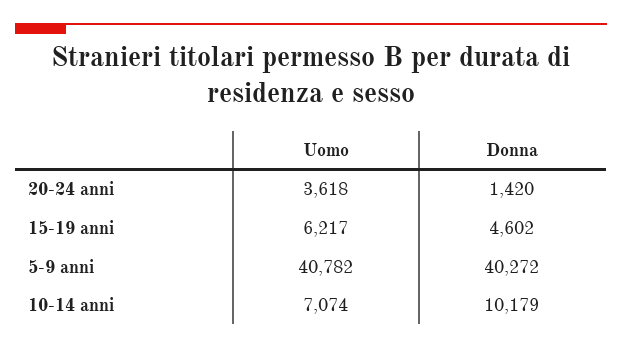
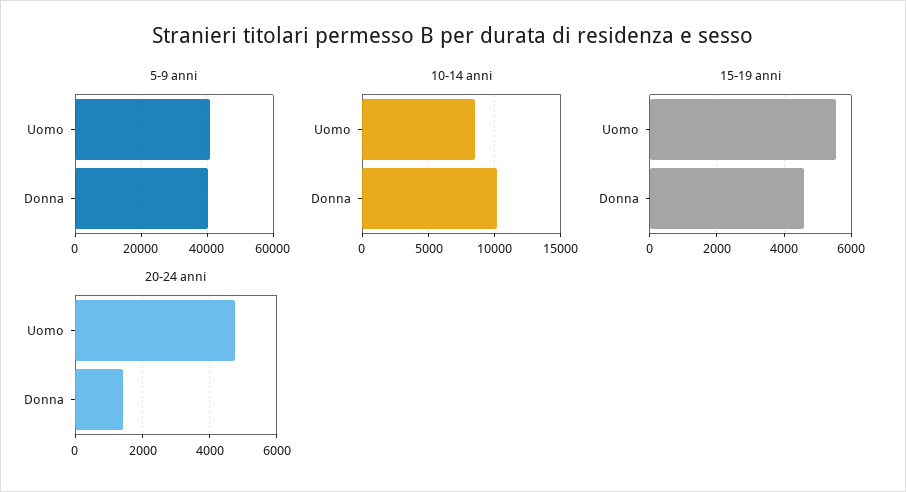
  {
    "20-24 anni": {
-     "Uomo": 3618,
+     "Uomo": 4800,
      "Donna": 1420
    },
    "15-19 anni": {
-     "Uomo": 6217,
+     "Uomo": 5600,
      "Donna": 4602
    },
    "5-9 anni": {
      "Uomo": 40782,
      "Donna": 40272
    },
    "10-14 anni": {
-     "Uomo": 7074,
+     "Uomo": 8500,
      "Donna": 10179
    }
  }

